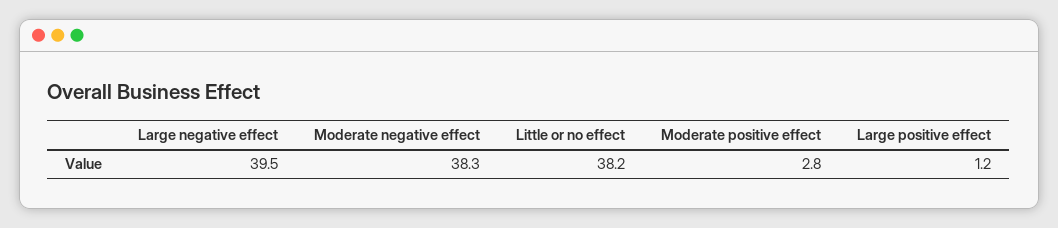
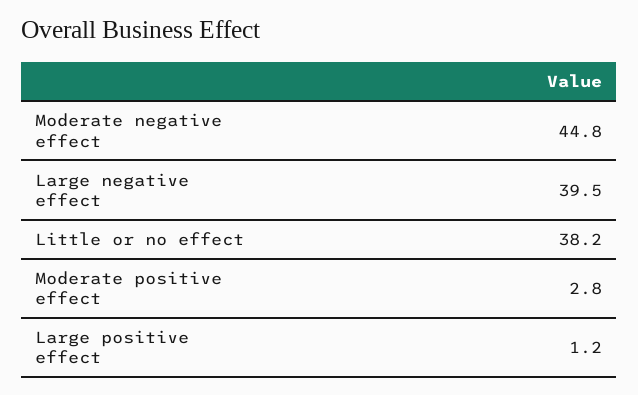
  {
    "Large negative effect": 39.5,
-   "Moderate negative effect": 38.3,
+   "Moderate negative effect": 44.8,
    "Little or no effect": 38.2,
    "Moderate positive effect": 2.8,
    "Large positive effect": 1.2
  }

